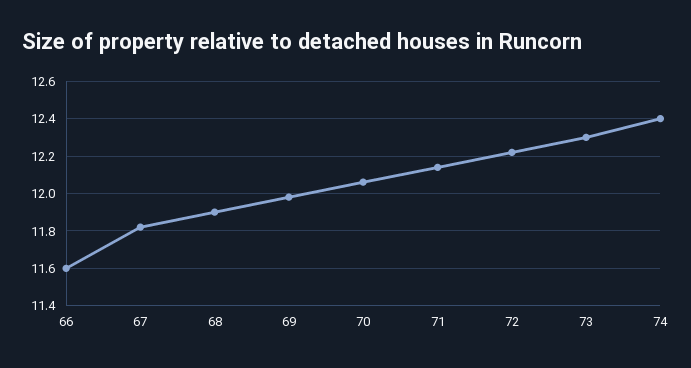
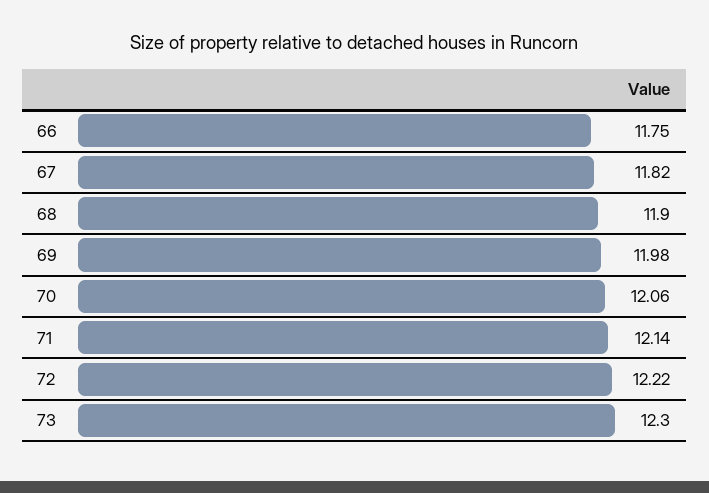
  {
-   "66": 11.6,
+   "66": 11.75,
    "67": 11.82,
    "68": 11.9,
    "69": 11.98,
    "70": 12.06,
    "71": 12.14,
    "72": 12.22,
-   "73": 12.3,
+   "73": 12.3
-   "74": 12.4
  }

